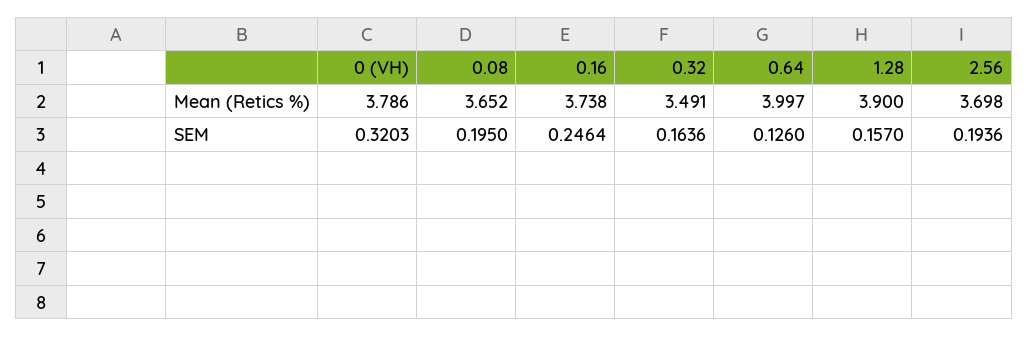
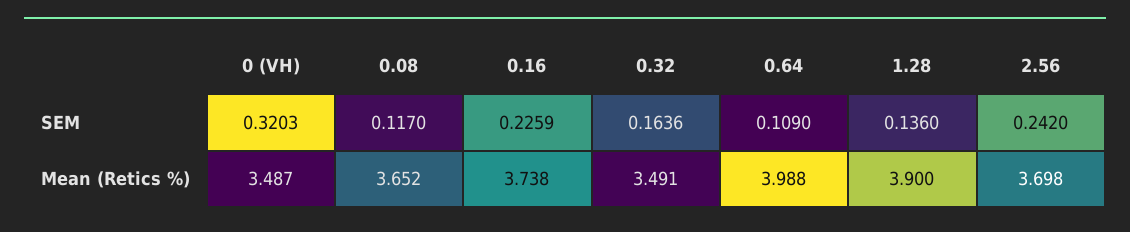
  {
    "0 (VH)": {
-     "Mean (Retics %)": 3.786,
+     "Mean (Retics %)": 3.487,
      "SEM": 0.3203
    },
    "0.08": {
      "Mean (Retics %)": 3.652,
-     "SEM": 0.195
+     "SEM": 0.117
    },
    "0.16": {
      "Mean (Retics %)": 3.738,
-     "SEM": 0.2464
+     "SEM": 0.2259
    },
    "0.32": {
      "Mean (Retics %)": 3.491,
      "SEM": 0.1636
    },
    "0.64": {
-     "Mean (Retics %)": 3.997,
+     "Mean (Retics %)": 3.988,
-     "SEM": 0.126
+     "SEM": 0.109
    },
    "1.28": {
      "Mean (Retics %)": 3.9,
-     "SEM": 0.157
+     "SEM": 0.136
    },
    "2.56": {
      "Mean (Retics %)": 3.698,
-     "SEM": 0.1936
+     "SEM": 0.242
    }
  }

